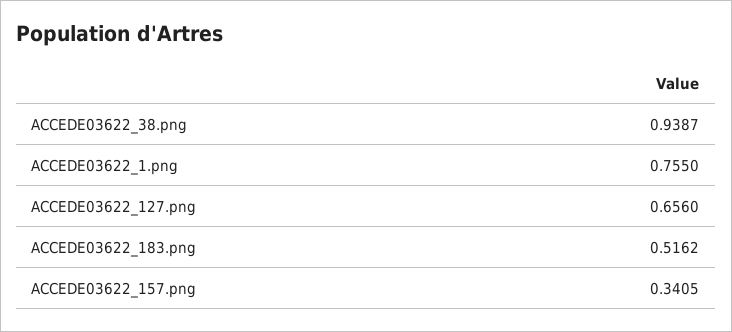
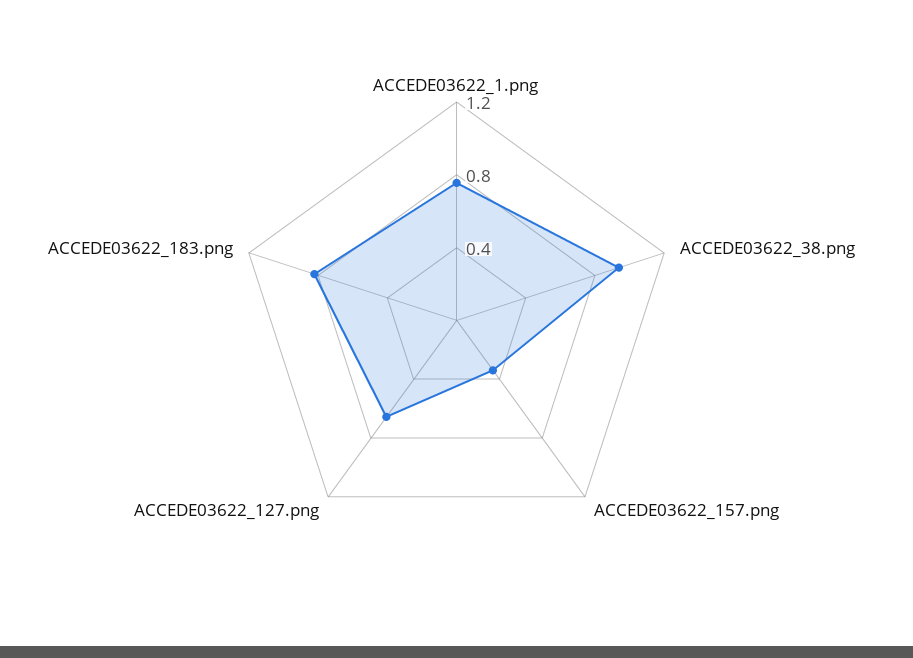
  {
    "ACCEDE03622_38.png": 0.9387,
    "ACCEDE03622_1.png": 0.755,
    "ACCEDE03622_127.png": 0.656,
-   "ACCEDE03622_183.png": 0.5162,
+   "ACCEDE03622_183.png": 0.8,
    "ACCEDE03622_157.png": 0.3405
  }

